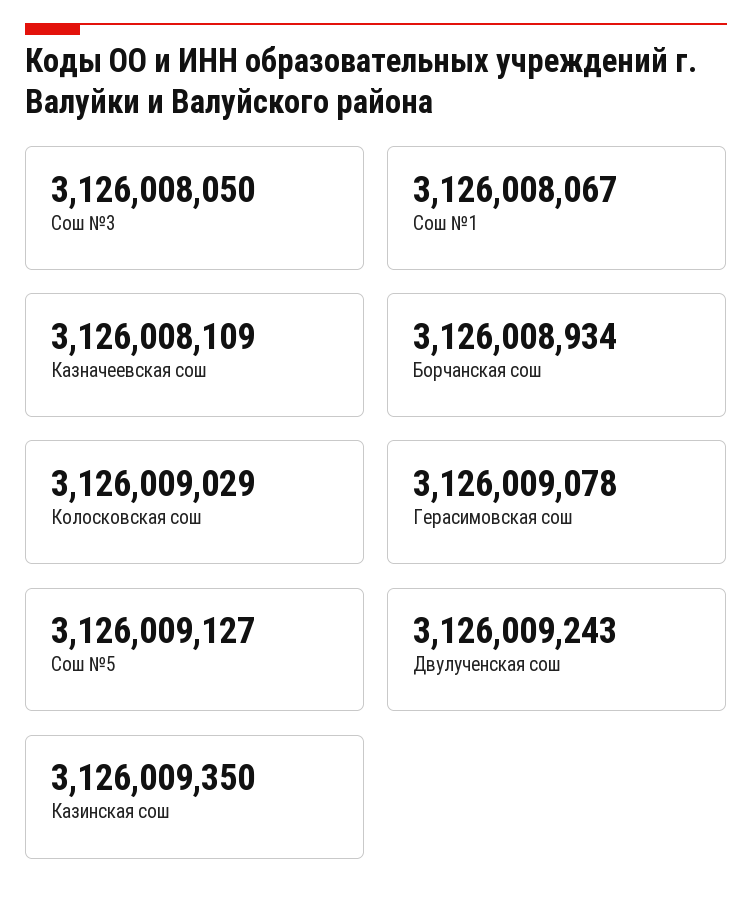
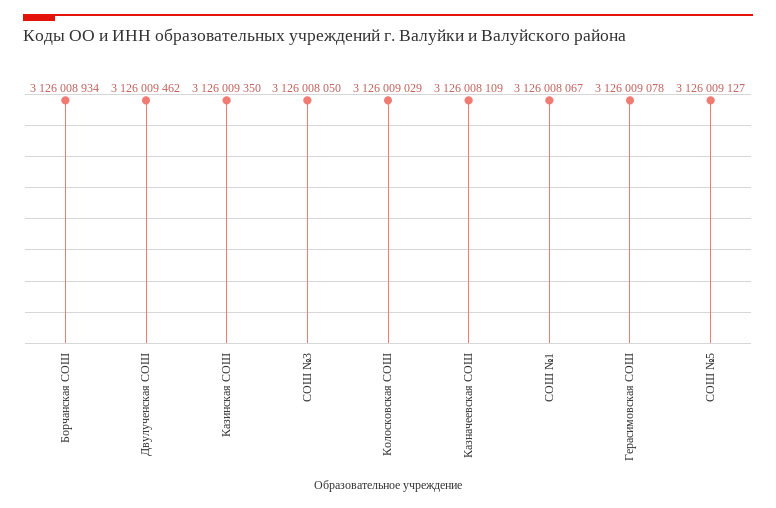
  {
    "Сош №3": 3126008050,
    "Сош №1": 3126008067,
    "Казначеевская сош": 3126008109,
    "Борчанская сош": 3126008934,
    "Колосковская сош": 3126009029,
    "Герасимовская сош": 3126009078,
    "Сош №5": 3126009127,
-   "Двулученская сош": 3126009243,
+   "Двулученская сош": 3126009462,
    "Казинская сош": 3126009350
  }

